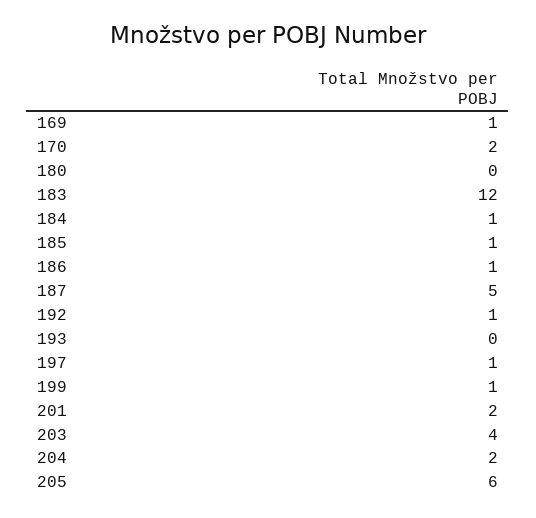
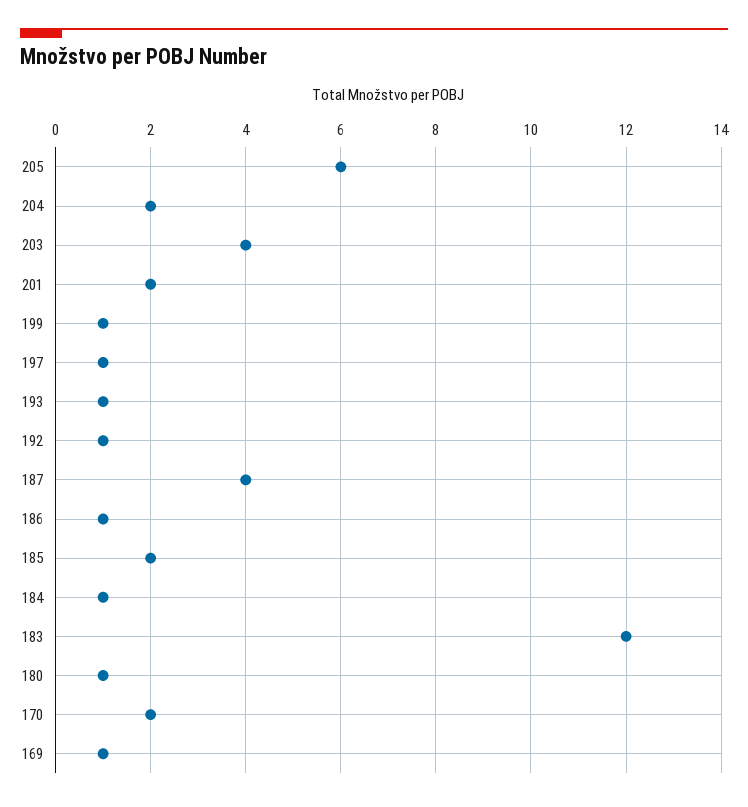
  {
    "169": 1,
    "170": 2,
-   "180": 0,
+   "180": 1,
    "183": 12,
    "184": 1,
-   "185": 1,
+   "185": 2,
    "186": 1,
-   "187": 5,
+   "187": 4,
    "192": 1,
-   "193": 0,
+   "193": 1,
    "197": 1,
    "199": 1,
    "201": 2,
    "203": 4,
    "204": 2,
    "205": 6
  }

